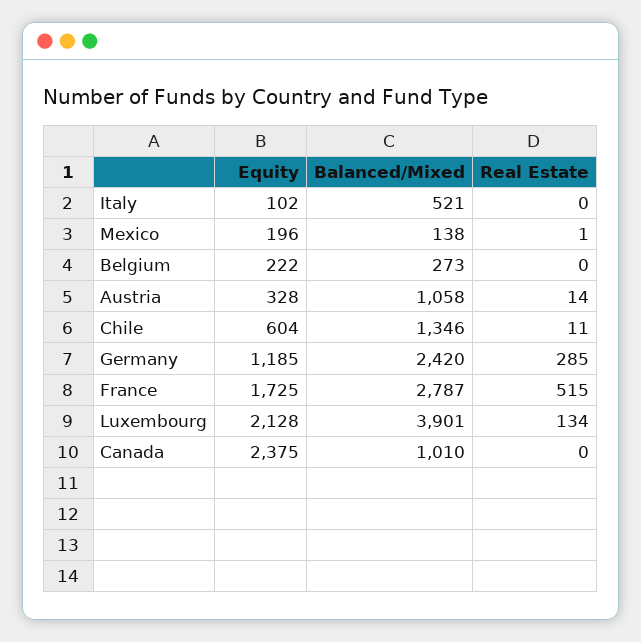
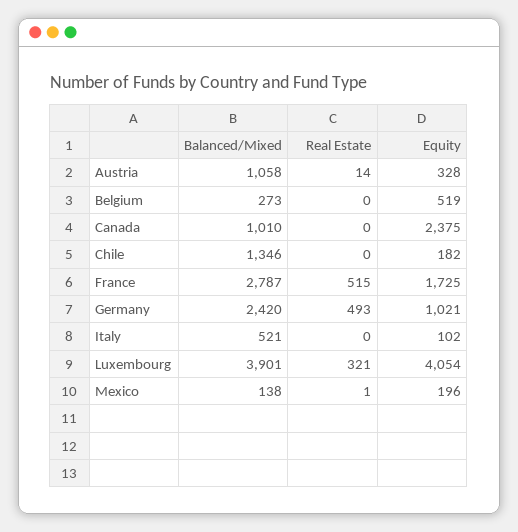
  {
    "Equity": {
      "Italy": 102,
      "Mexico": 196,
-     "Belgium": 222,
+     "Belgium": 519,
      "Austria": 328,
-     "Chile": 604,
+     "Chile": 182,
-     "Germany": 1185,
+     "Germany": 1021,
      "France": 1725,
-     "Luxembourg": 2128,
+     "Luxembourg": 4054,
      "Canada": 2375
    },
    "Balanced/Mixed": {
      "Italy": 521,
      "Mexico": 138,
      "Belgium": 273,
      "Austria": 1058,
      "Chile": 1346,
      "Germany": 2420,
      "France": 2787,
      "Luxembourg": 3901,
      "Canada": 1010
    },
    "Real Estate": {
      "Italy": 0,
      "Mexico": 1,
      "Belgium": 0,
      "Austria": 14,
-     "Chile": 11,
+     "Chile": 0,
-     "Germany": 285,
+     "Germany": 493,
      "France": 515,
-     "Luxembourg": 134,
+     "Luxembourg": 321,
      "Canada": 0
    }
  }

